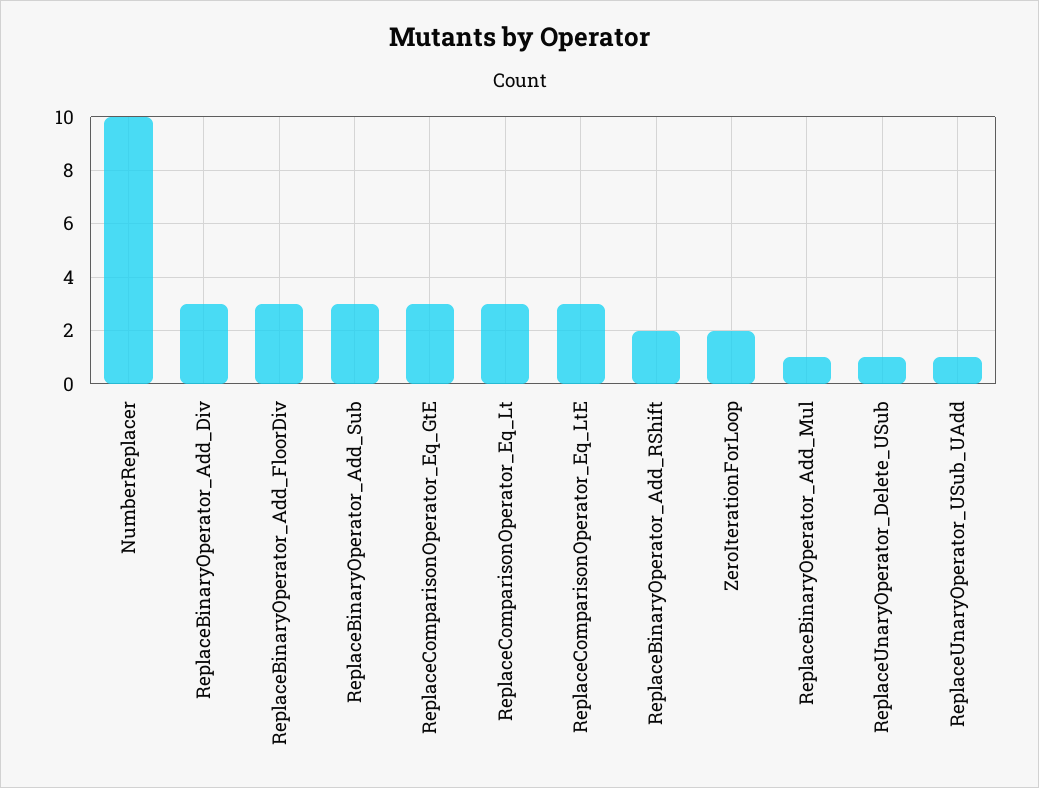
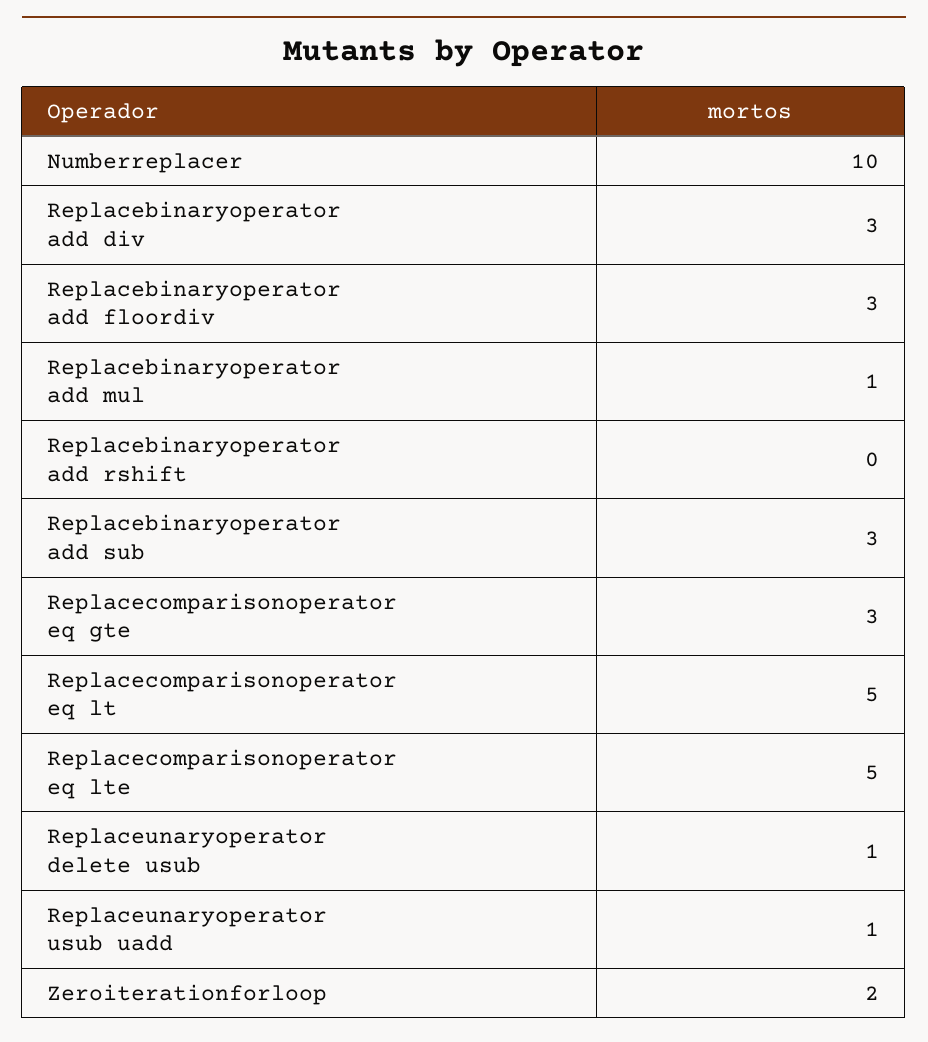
  {
    "NumberReplacer": 10,
    "ReplaceBinaryOperator_Add_Div": 3,
    "ReplaceBinaryOperator_Add_FloorDiv": 3,
    "ReplaceBinaryOperator_Add_Sub": 3,
    "ReplaceComparisonOperator_Eq_GtE": 3,
-   "ReplaceComparisonOperator_Eq_Lt": 3,
+   "ReplaceComparisonOperator_Eq_Lt": 5,
-   "ReplaceComparisonOperator_Eq_LtE": 3,
+   "ReplaceComparisonOperator_Eq_LtE": 5,
-   "ReplaceBinaryOperator_Add_RShift": 2,
+   "ReplaceBinaryOperator_Add_RShift": 0,
    "ZeroIterationForLoop": 2,
    "ReplaceBinaryOperator_Add_Mul": 1,
    "ReplaceUnaryOperator_Delete_USub": 1,
    "ReplaceUnaryOperator_USub_UAdd": 1
  }

